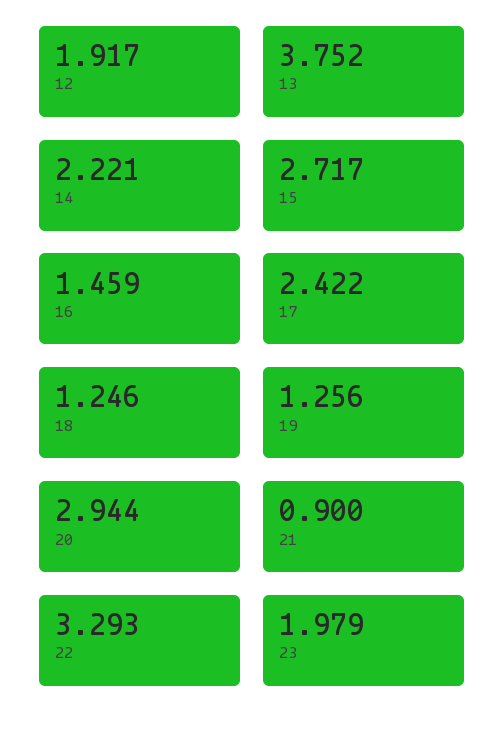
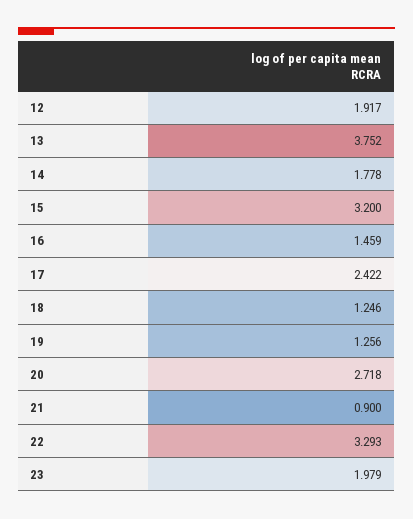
  {
    "12": 1.917,
    "13": 3.752,
-   "14": 2.221,
+   "14": 1.778,
-   "15": 2.717,
+   "15": 3.2,
    "16": 1.459,
    "17": 2.422,
    "18": 1.246,
    "19": 1.256,
-   "20": 2.944,
+   "20": 2.718,
    "21": 0.9,
    "22": 3.293,
    "23": 1.979
  }

